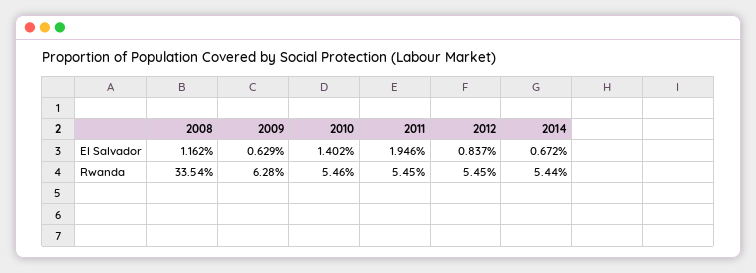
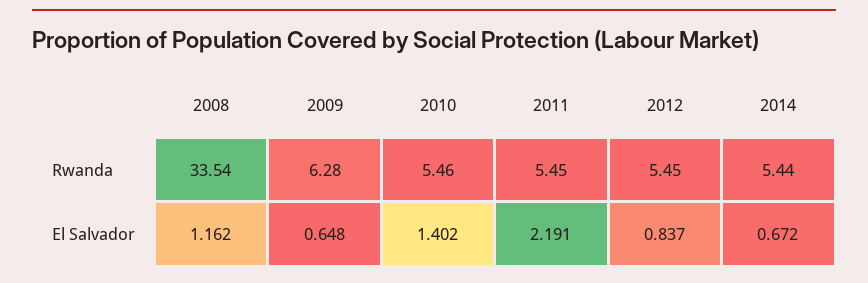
  {
    "2008": {
      "El Salvador": 1.162,
      "Rwanda": 33.54
    },
    "2009": {
-     "El Salvador": 0.629,
+     "El Salvador": 0.648,
      "Rwanda": 6.28
    },
    "2010": {
      "El Salvador": 1.402,
      "Rwanda": 5.46
    },
    "2011": {
-     "El Salvador": 1.946,
+     "El Salvador": 2.191,
      "Rwanda": 5.45
    },
    "2012": {
      "El Salvador": 0.837,
      "Rwanda": 5.45
    },
    "2014": {
      "El Salvador": 0.672,
      "Rwanda": 5.44
    }
  }

